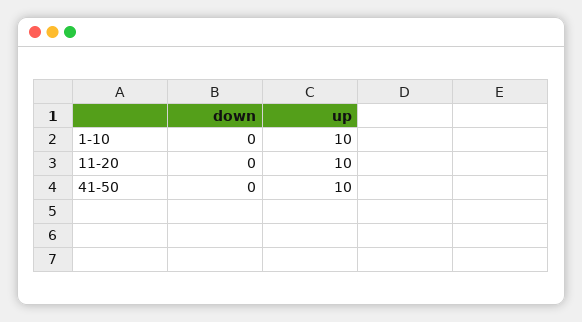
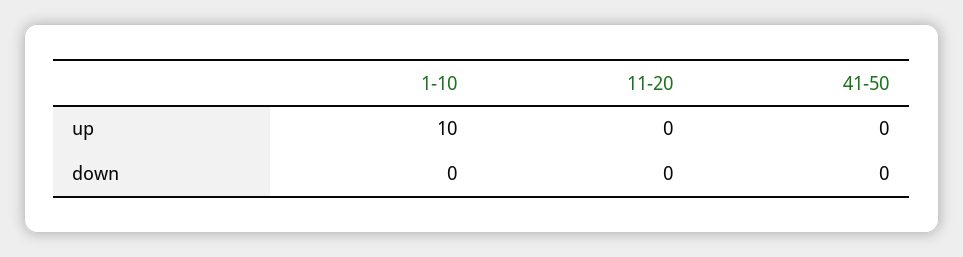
  {
    "down": {
      "1-10": 0,
      "11-20": 0,
      "41-50": 0
    },
    "up": {
      "1-10": 10,
-     "11-20": 10,
+     "11-20": 0,
-     "41-50": 10
+     "41-50": 0
    }
  }

